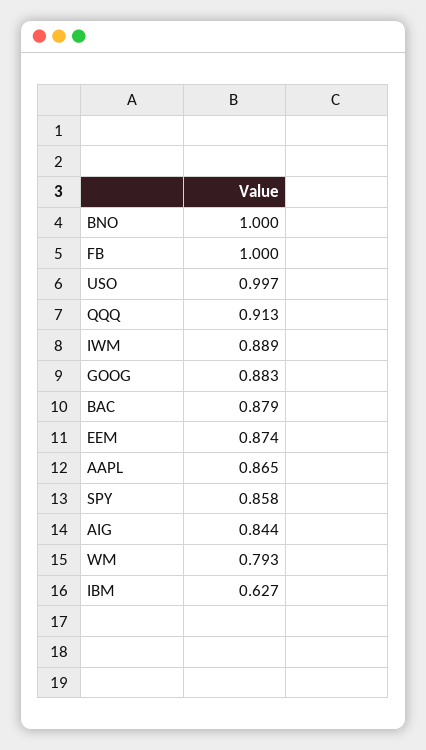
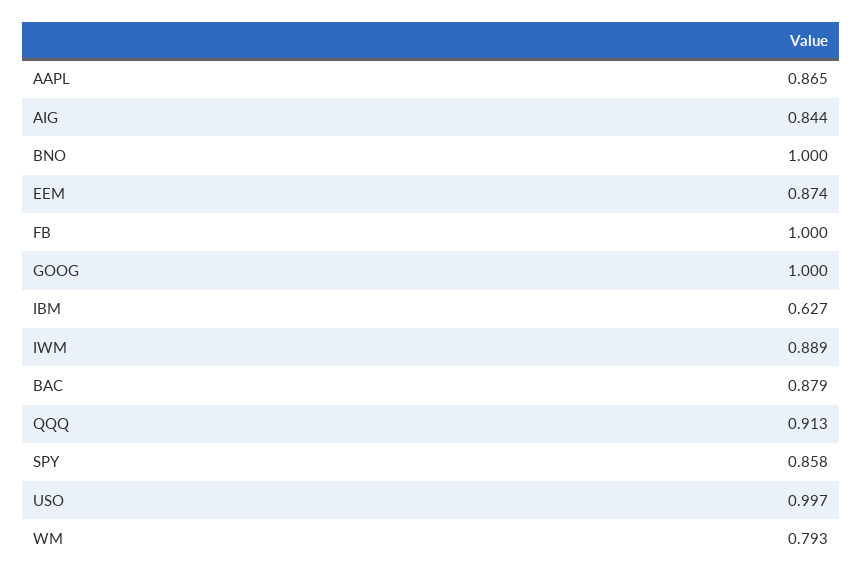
  {
    "BNO": 1,
    "FB": 1,
    "USO": 0.997,
    "QQQ": 0.913,
    "IWM": 0.889,
-   "GOOG": 0.883,
+   "GOOG": 1,
    "BAC": 0.879,
    "EEM": 0.874,
    "AAPL": 0.865,
    "SPY": 0.858,
    "AIG": 0.844,
    "WM": 0.793,
    "IBM": 0.627
  }

